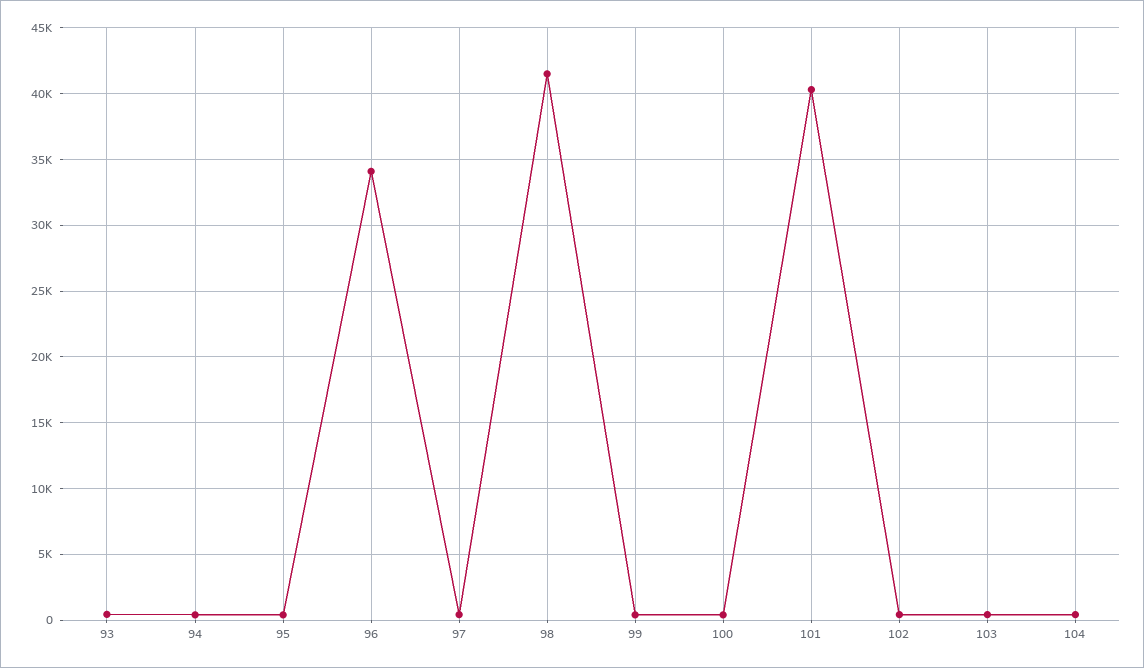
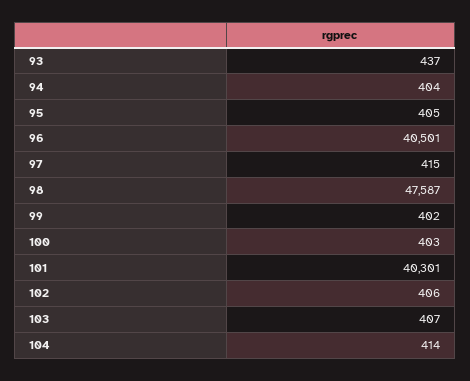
  {
    "93": 437,
    "94": 404,
    "95": 405,
-   "96": 34000,
+   "96": 40501,
    "97": 415,
-   "98": 41500,
+   "98": 47587,
    "99": 402,
    "100": 403,
    "101": 40301,
    "102": 406,
    "103": 407,
    "104": 414
  }

